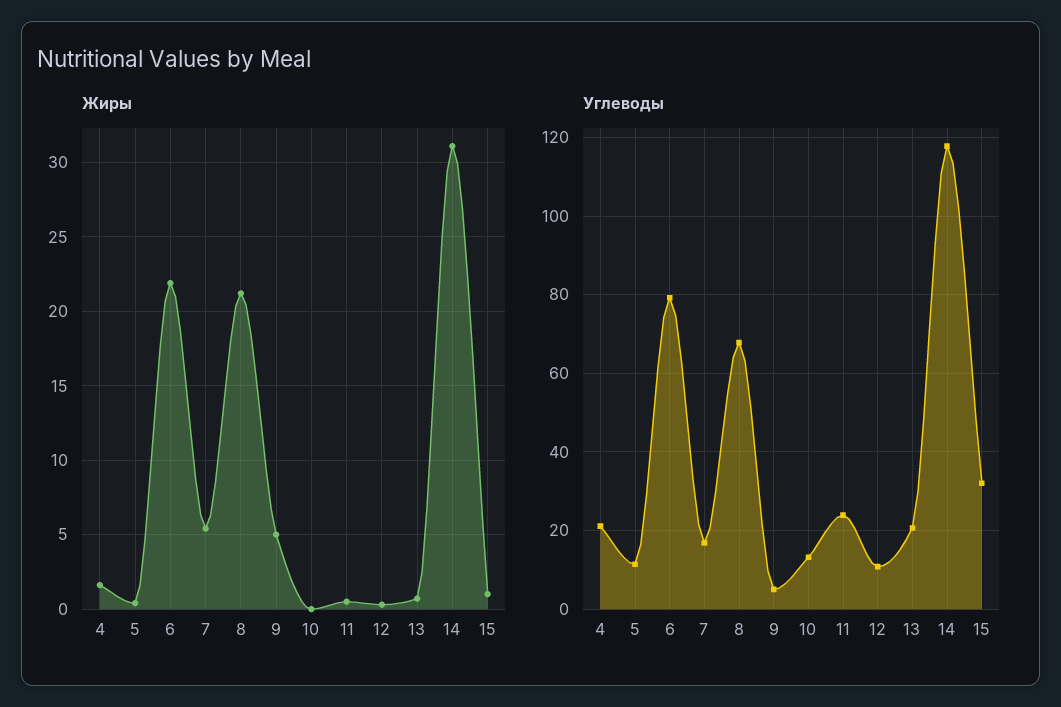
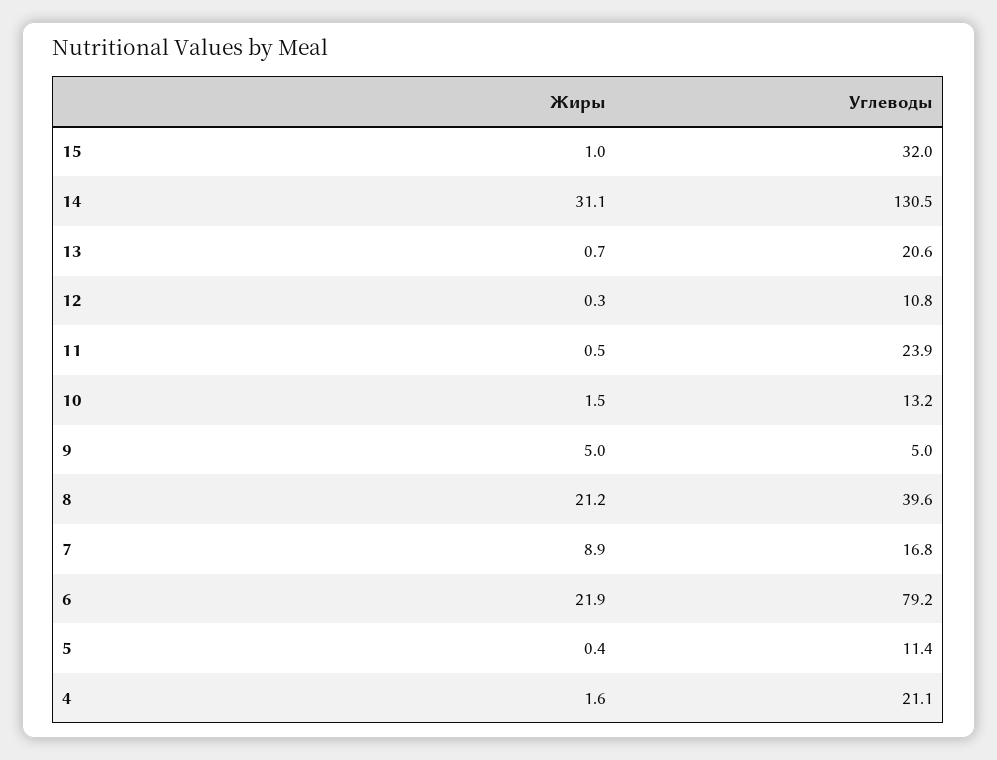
  {
    "Жиры": {
      "4": 1.6,
      "5": 0.4,
      "6": 21.9,
-     "7": 5.5,
+     "7": 8.9,
      "8": 21.2,
      "9": 5,
-     "10": 0,
+     "10": 1.5,
      "11": 0.5,
      "12": 0.3,
      "13": 0.7,
      "14": 31.1,
      "15": 1
    },
    "Углеводы": {
      "4": 21.1,
      "5": 11.4,
      "6": 79.2,
      "7": 16.8,
-     "8": 68,
+     "8": 39.6,
      "9": 5,
      "10": 13.2,
      "11": 23.9,
      "12": 10.8,
      "13": 20.6,
-     "14": 118,
+     "14": 130.5,
      "15": 32
    }
  }

